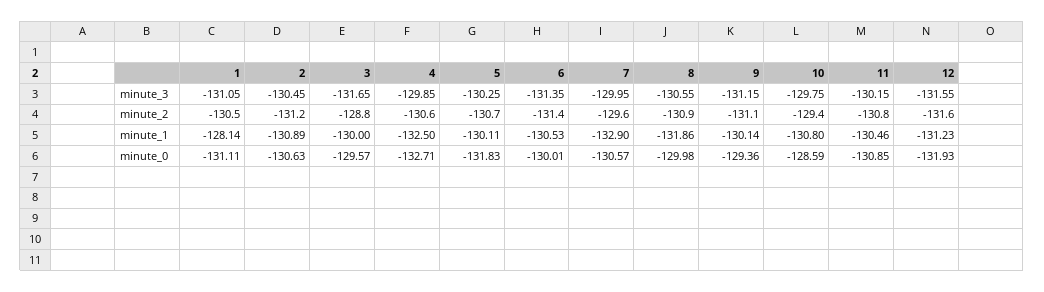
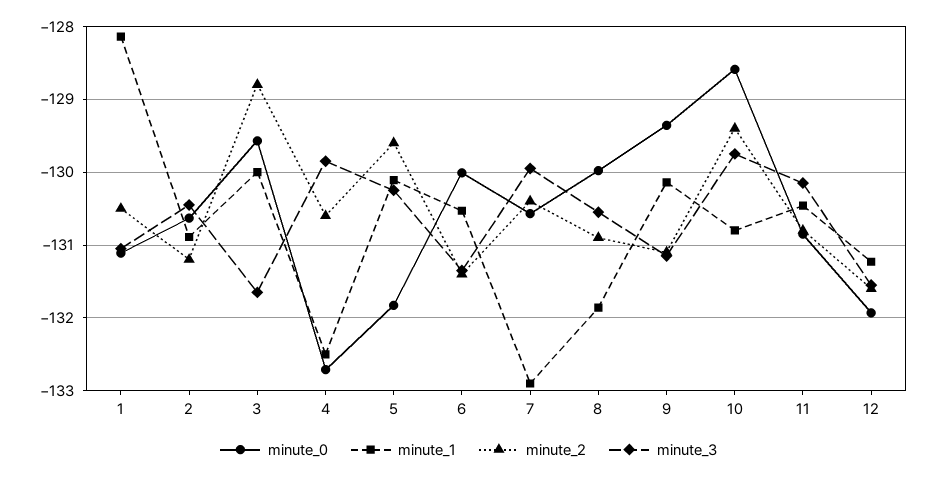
  {
    "minute_3": {
      "1": -131.05,
      "2": -130.45,
      "3": -131.65,
      "4": -129.85,
      "5": -130.25,
      "6": -131.35,
      "7": -129.95,
      "8": -130.55,
      "9": -131.15,
      "10": -129.75,
      "11": -130.15,
      "12": -131.55
    },
    "minute_2": {
      "1": -130.5,
      "2": -131.2,
      "3": -128.8,
      "4": -130.6,
-     "5": -130.7,
+     "5": -129.6,
      "6": -131.4,
-     "7": -129.6,
+     "7": -130.4,
      "8": -130.9,
      "9": -131.1,
      "10": -129.4,
      "11": -130.8,
      "12": -131.6
    },
    "minute_1": {
      "1": -128.14,
      "2": -130.89,
      "3": -130,
      "4": -132.5,
      "5": -130.11,
      "6": -130.53,
      "7": -132.9,
      "8": -131.86,
      "9": -130.14,
      "10": -130.8,
      "11": -130.46,
      "12": -131.23
    },
    "minute_0": {
      "1": -131.11,
      "2": -130.63,
      "3": -129.57,
      "4": -132.71,
      "5": -131.83,
      "6": -130.01,
      "7": -130.57,
      "8": -129.98,
      "9": -129.36,
      "10": -128.59,
      "11": -130.85,
      "12": -131.93
    }
  }

